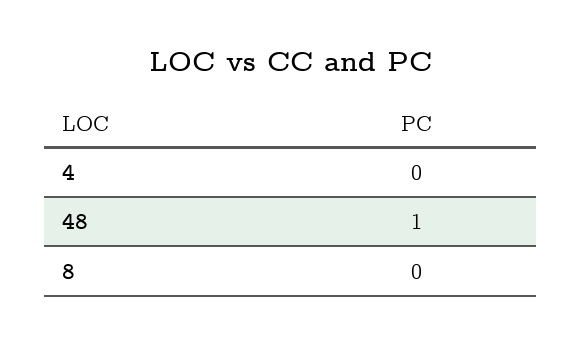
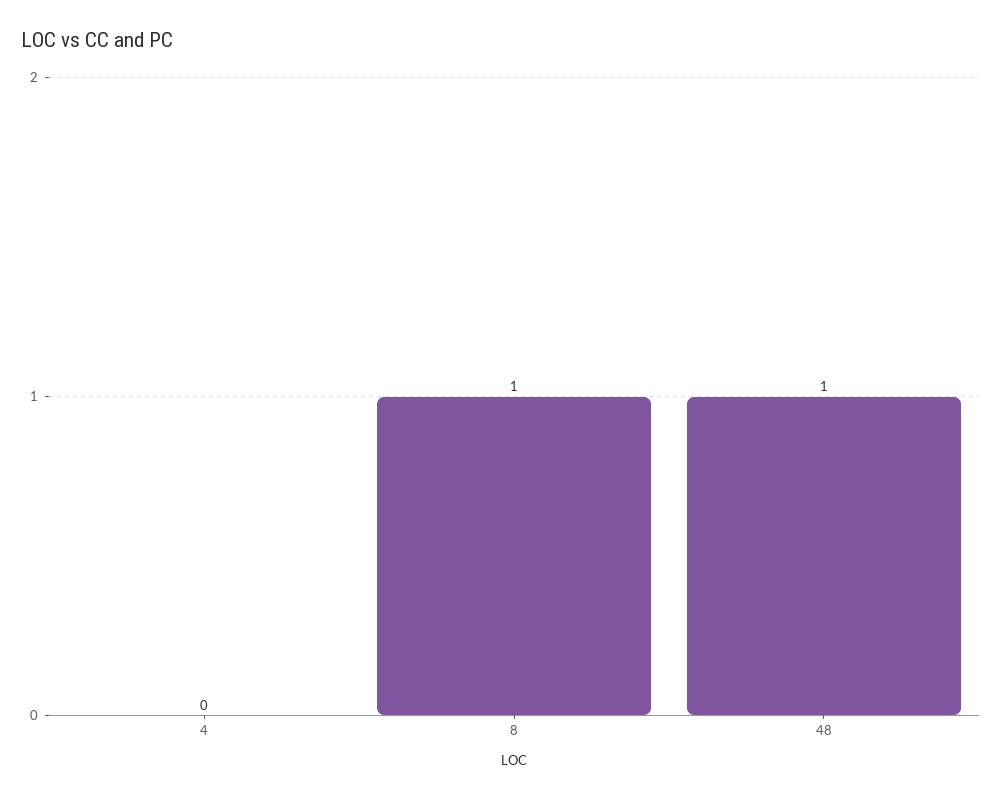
  {
    "4": 0,
    "48": 1,
-   "8": 0
+   "8": 1
  }

